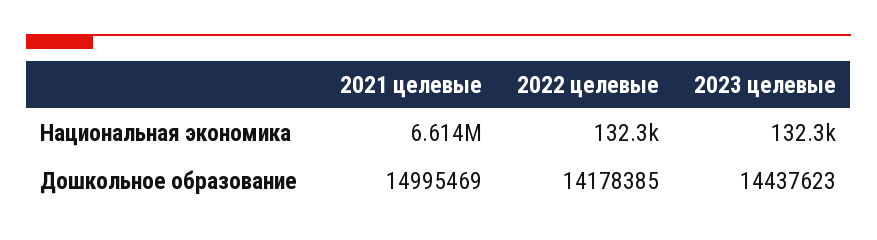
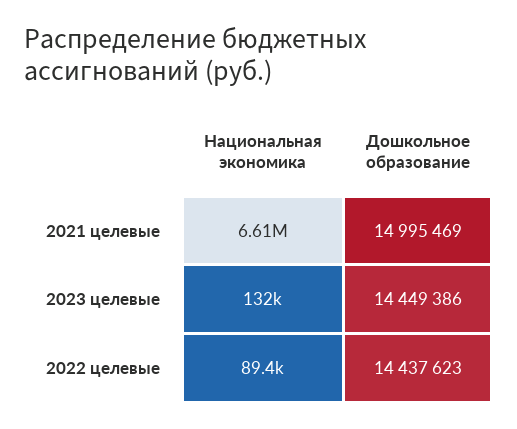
  {
    "2021 целевые": {
      "Национальная экономика": 6614000,
      "Дошкольное образование": 14995469
    },
    "2022 целевые": {
-     "Национальная экономика": 132300,
+     "Национальная экономика": 89400,
-     "Дошкольное образование": 14178385
+     "Дошкольное образование": 14437623
    },
    "2023 целевые": {
      "Национальная экономика": 132300,
-     "Дошкольное образование": 14437623
+     "Дошкольное образование": 14449386
    }
  }

